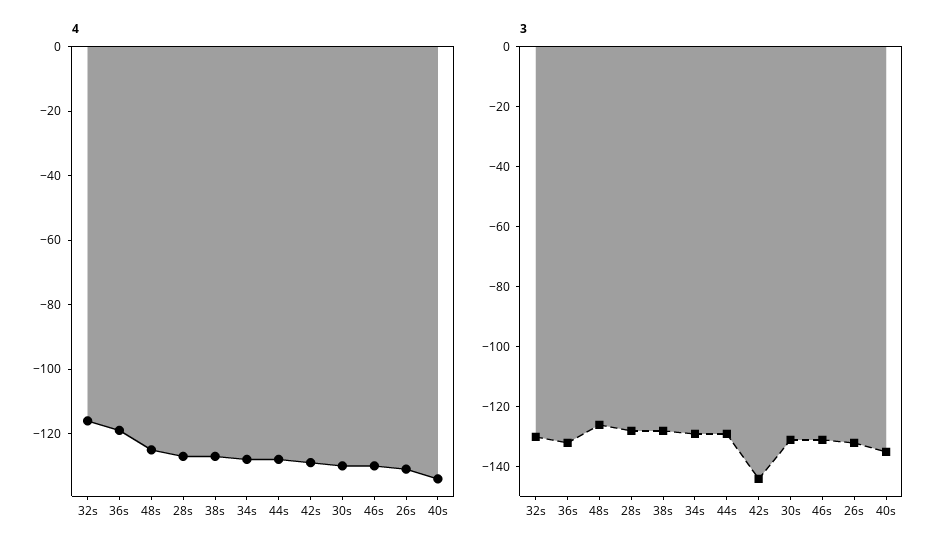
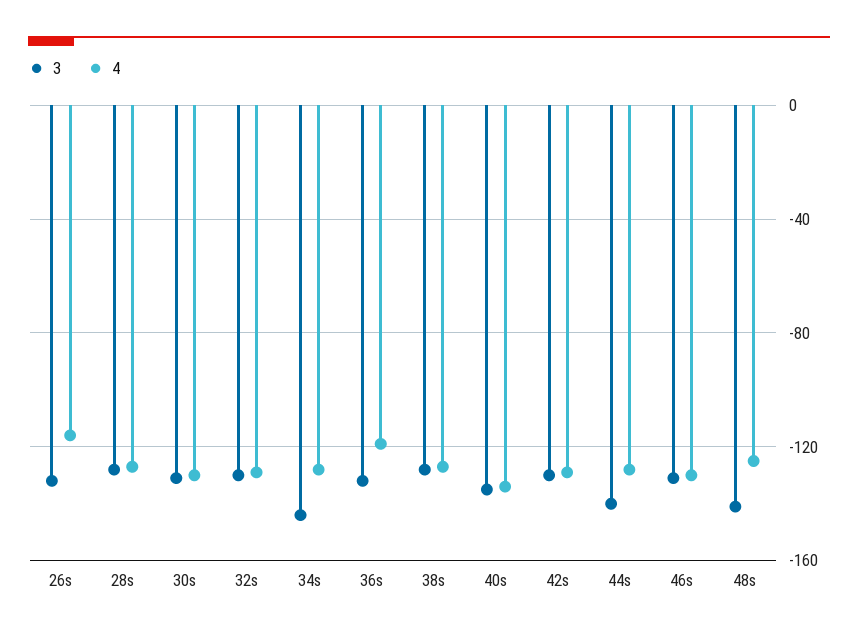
  {
    "4": {
-     "32s": -115,
+     "32s": -130,
      "36s": -120,
      "48s": -125,
      "28s": -125,
      "38s": -125,
      "34s": -130,
      "44s": -130,
      "42s": -130,
      "30s": -130,
      "46s": -130,
-     "26s": -130,
+     "26s": -115,
      "40s": -135
    },
    "3": {
      "32s": -130,
      "36s": -130,
-     "48s": -125,
+     "48s": -140,
      "28s": -130,
      "38s": -130,
-     "34s": -130,
+     "34s": -145,
-     "44s": -130,
+     "44s": -140,
-     "42s": -145,
+     "42s": -130,
      "30s": -130,
      "46s": -130,
      "26s": -130,
      "40s": -135
    }
  }

